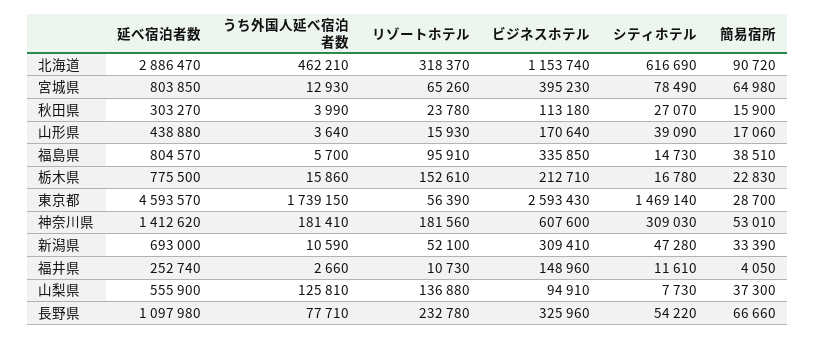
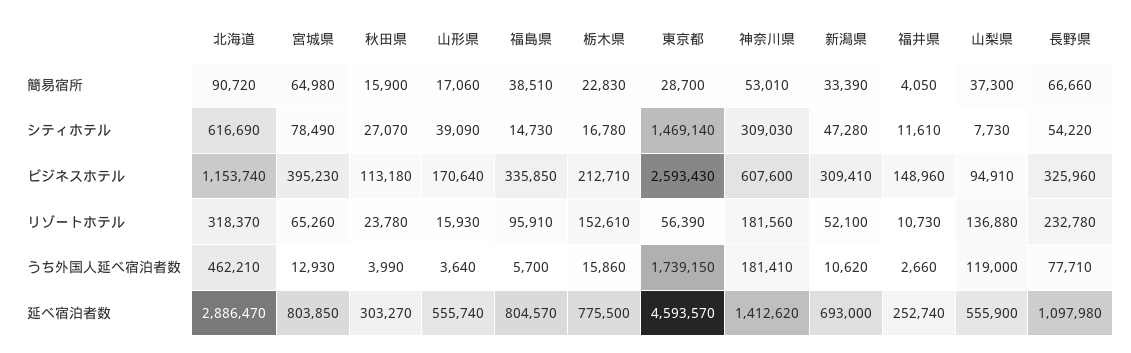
  {
    "延べ宿泊者数": {
      "北海道": 2886470,
      "宮城県": 803850,
      "秋田県": 303270,
-     "山形県": 438880,
+     "山形県": 555740,
      "福島県": 804570,
      "栃木県": 775500,
      "東京都": 4593570,
      "神奈川県": 1412620,
      "新潟県": 693000,
      "福井県": 252740,
      "山梨県": 555900,
      "長野県": 1097980
    },
    "うち外国人延べ宿泊者数": {
      "北海道": 462210,
      "宮城県": 12930,
      "秋田県": 3990,
      "山形県": 3640,
      "福島県": 5700,
      "栃木県": 15860,
      "東京都": 1739150,
      "神奈川県": 181410,
-     "新潟県": 10590,
+     "新潟県": 10620,
      "福井県": 2660,
-     "山梨県": 125810,
+     "山梨県": 119000,
      "長野県": 77710
    },
    "リゾートホテル": {
      "北海道": 318370,
      "宮城県": 65260,
      "秋田県": 23780,
      "山形県": 15930,
      "福島県": 95910,
      "栃木県": 152610,
      "東京都": 56390,
      "神奈川県": 181560,
      "新潟県": 52100,
      "福井県": 10730,
      "山梨県": 136880,
      "長野県": 232780
    },
    "ビジネスホテル": {
      "北海道": 1153740,
      "宮城県": 395230,
      "秋田県": 113180,
      "山形県": 170640,
      "福島県": 335850,
      "栃木県": 212710,
      "東京都": 2593430,
      "神奈川県": 607600,
      "新潟県": 309410,
      "福井県": 148960,
      "山梨県": 94910,
      "長野県": 325960
    },
    "シティホテル": {
      "北海道": 616690,
      "宮城県": 78490,
      "秋田県": 27070,
      "山形県": 39090,
      "福島県": 14730,
      "栃木県": 16780,
      "東京都": 1469140,
      "神奈川県": 309030,
      "新潟県": 47280,
      "福井県": 11610,
      "山梨県": 7730,
      "長野県": 54220
    },
    "簡易宿所": {
      "北海道": 90720,
      "宮城県": 64980,
      "秋田県": 15900,
      "山形県": 17060,
      "福島県": 38510,
      "栃木県": 22830,
      "東京都": 28700,
      "神奈川県": 53010,
      "新潟県": 33390,
      "福井県": 4050,
      "山梨県": 37300,
      "長野県": 66660
    }
  }

